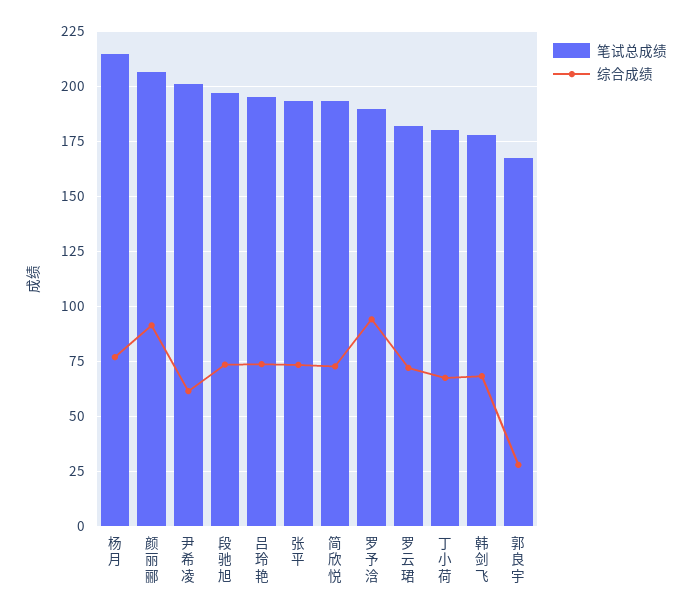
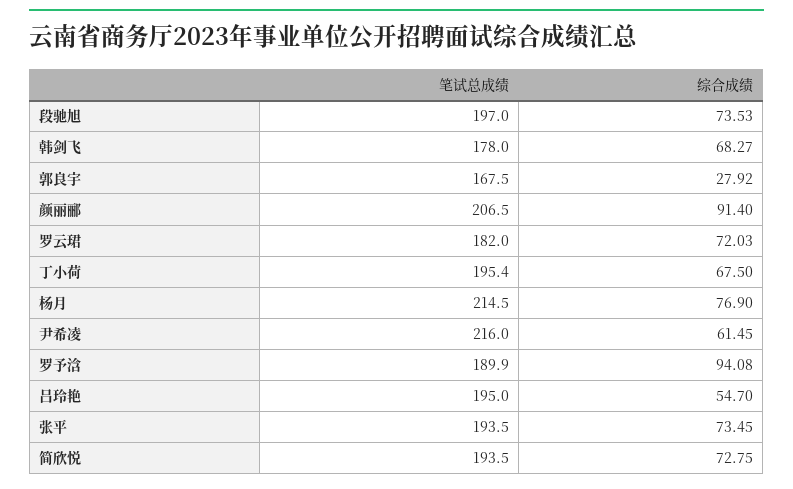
  {
    "笔试总成绩": {
      "杨月": 214.5,
      "颜丽郦": 206.5,
-     "尹希凌": 200,
+     "尹希凌": 216,
      "段驰旭": 197,
      "吕玲艳": 195,
      "张平": 193.5,
      "简欣悦": 193.5,
      "罗予浛": 189.9,
      "罗云珺": 182,
-     "丁小荷": 180,
+     "丁小荷": 195.4,
      "韩剑飞": 178,
      "郭良宇": 167.5
    },
    "综合成绩": {
      "杨月": 76.9,
      "颜丽郦": 91.4,
      "尹希凌": 61.45,
      "段驰旭": 73.53,
-     "吕玲艳": 75,
+     "吕玲艳": 54.7,
      "张平": 73.45,
      "简欣悦": 72.75,
      "罗予浛": 94.08,
      "罗云珺": 72.03,
      "丁小荷": 67.5,
      "韩剑飞": 68.27,
      "郭良宇": 27.92
    }
  }

